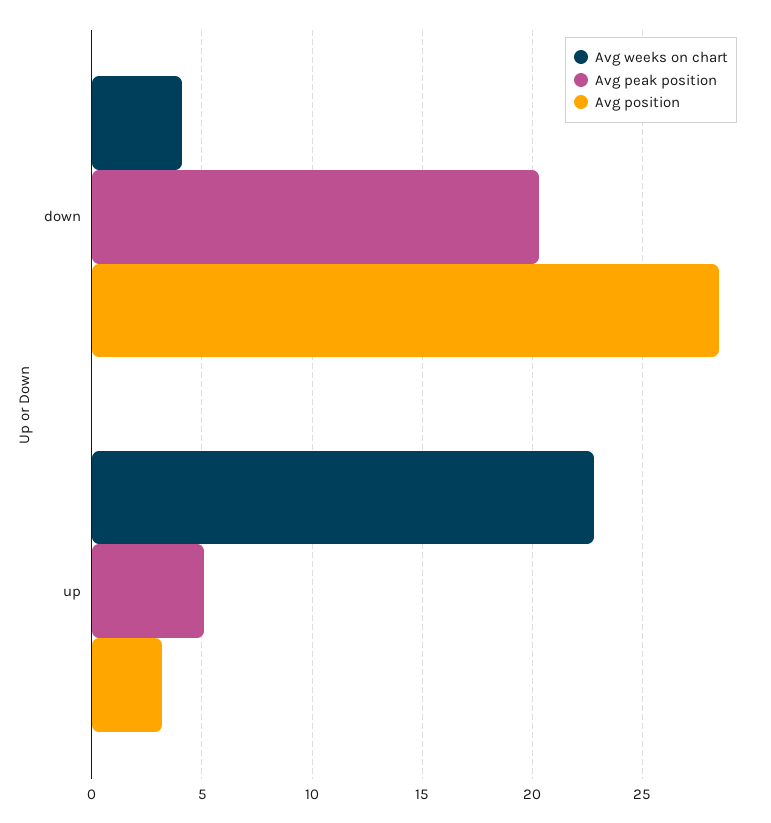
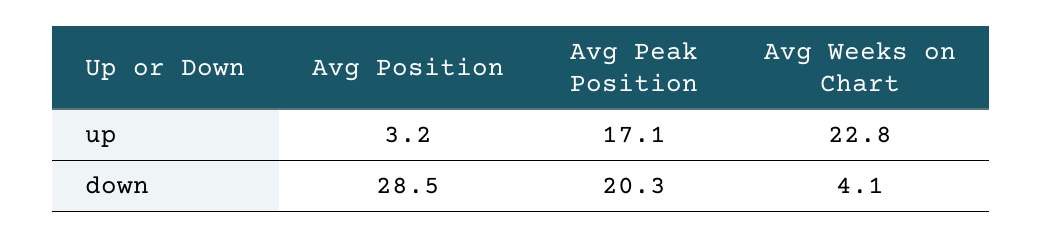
  {
    "Avg weeks on chart": {
      "down": 4.1,
      "up": 22.8
    },
    "Avg peak position": {
      "down": 20.3,
-     "up": 5
+     "up": 17.1
    },
    "Avg position": {
      "down": 28.5,
      "up": 3.2
    }
  }

